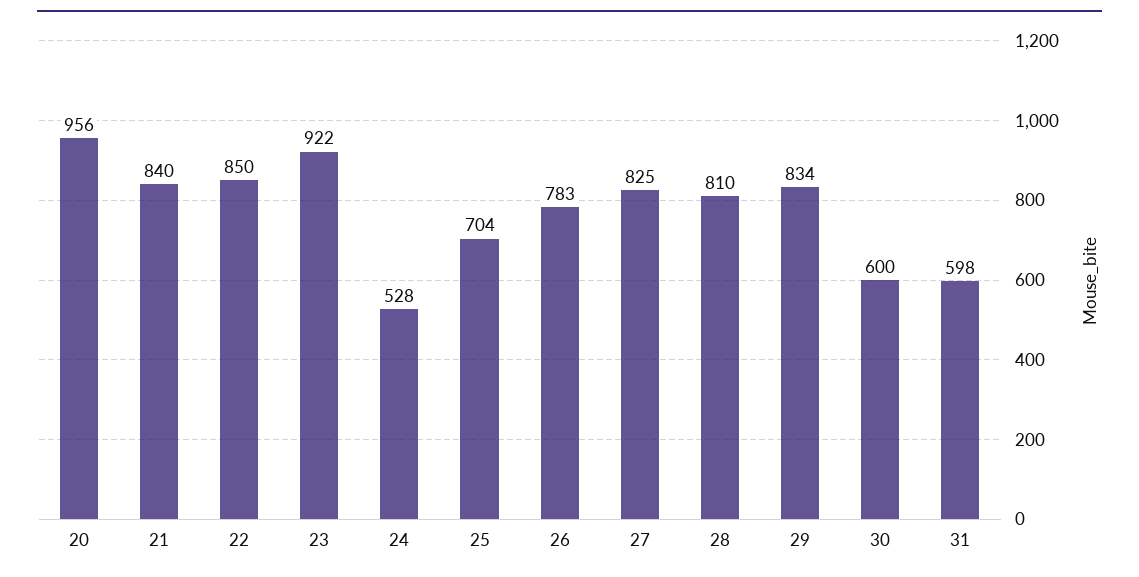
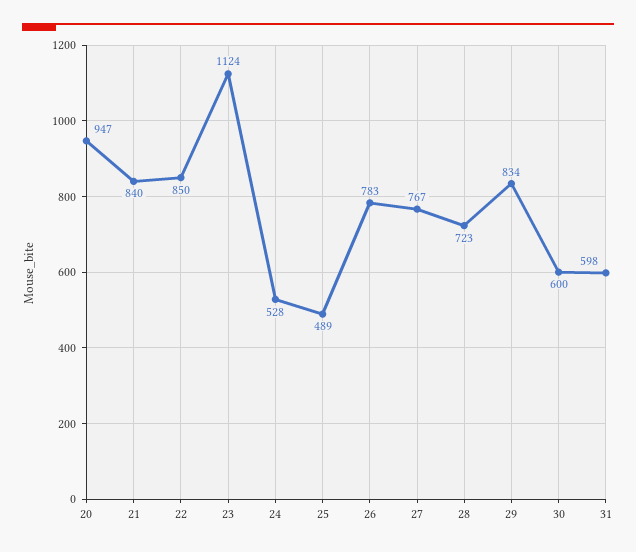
  {
-   "20": 956,
+   "20": 947,
    "21": 840,
    "22": 850,
-   "23": 922,
+   "23": 1124,
    "24": 528,
-   "25": 704,
+   "25": 489,
    "26": 783,
-   "27": 825,
+   "27": 767,
-   "28": 810,
+   "28": 723,
    "29": 834,
    "30": 600,
    "31": 598
  }

